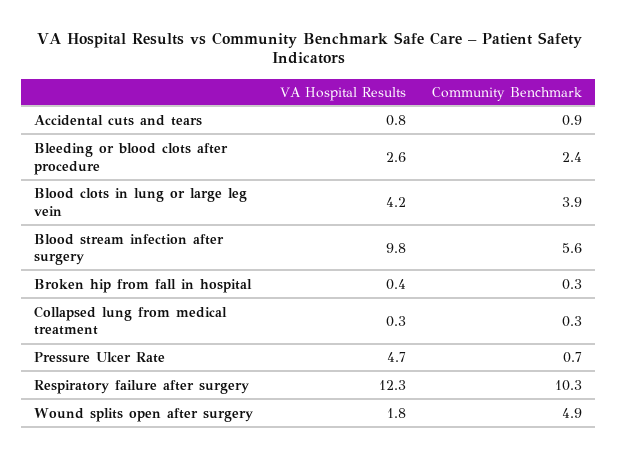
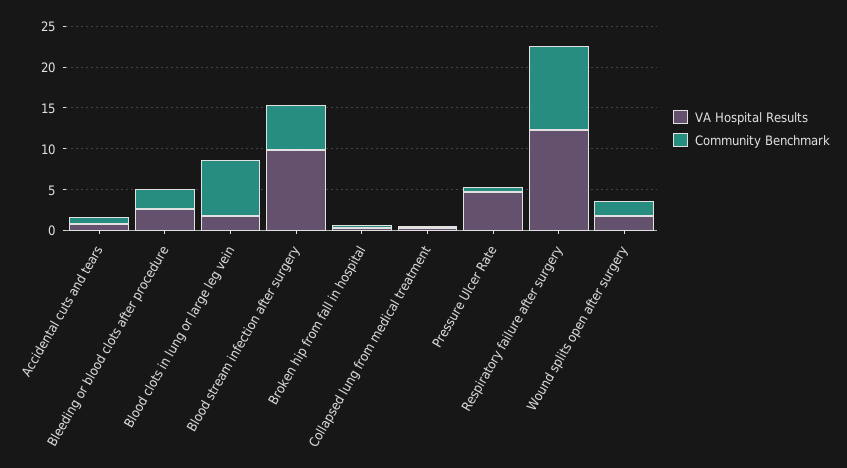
  {
    "VA Hospital Results": {
      "Accidental cuts and tears": 0.8,
      "Bleeding or blood clots after procedure": 2.6,
-     "Blood clots in lung or large leg vein": 4.2,
+     "Blood clots in lung or large leg vein": 2,
      "Blood stream infection after surgery": 9.8,
      "Broken hip from fall in hospital": 0.4,
      "Collapsed lung from medical treatment": 0.3,
      "Pressure Ulcer Rate": 4.7,
      "Respiratory failure after surgery": 12.3,
      "Wound splits open after surgery": 1.8
    },
    "Community Benchmark": {
      "Accidental cuts and tears": 0.9,
      "Bleeding or blood clots after procedure": 2.4,
-     "Blood clots in lung or large leg vein": 3.9,
+     "Blood clots in lung or large leg vein": 7,
      "Blood stream infection after surgery": 5.6,
      "Broken hip from fall in hospital": 0.3,
      "Collapsed lung from medical treatment": 0.3,
      "Pressure Ulcer Rate": 0.7,
      "Respiratory failure after surgery": 10.3,
-     "Wound splits open after surgery": 4.9
+     "Wound splits open after surgery": 2
    }
  }

